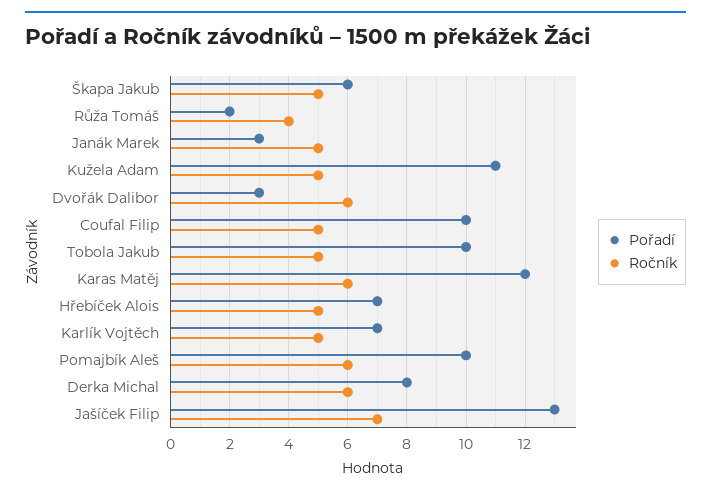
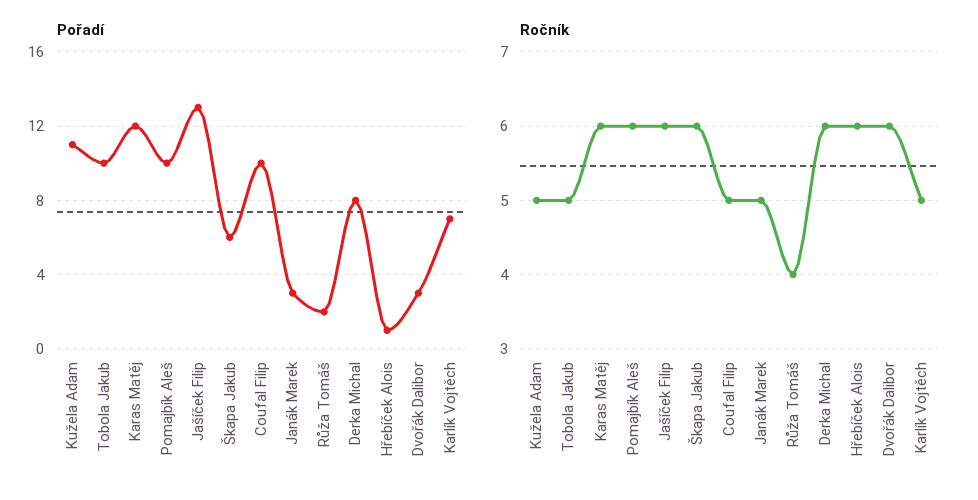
  {
    "Pořadí": {
      "Škapa Jakub": 6,
      "Růža Tomáš": 2,
      "Janák Marek": 3,
      "Kužela Adam": 11,
      "Dvořák Dalibor": 3,
      "Coufal Filip": 10,
      "Tobola Jakub": 10,
      "Karas Matěj": 12,
-     "Hřebíček Alois": 7,
+     "Hřebíček Alois": 1,
      "Karlík Vojtěch": 7,
      "Pomajbík Aleš": 10,
      "Derka Michal": 8,
      "Jašíček Filip": 13
    },
    "Ročník": {
-     "Škapa Jakub": 5,
+     "Škapa Jakub": 6,
      "Růža Tomáš": 4,
      "Janák Marek": 5,
      "Kužela Adam": 5,
      "Dvořák Dalibor": 6,
      "Coufal Filip": 5,
      "Tobola Jakub": 5,
      "Karas Matěj": 6,
-     "Hřebíček Alois": 5,
+     "Hřebíček Alois": 6,
      "Karlík Vojtěch": 5,
      "Pomajbík Aleš": 6,
      "Derka Michal": 6,
-     "Jašíček Filip": 7
+     "Jašíček Filip": 6
    }
  }

